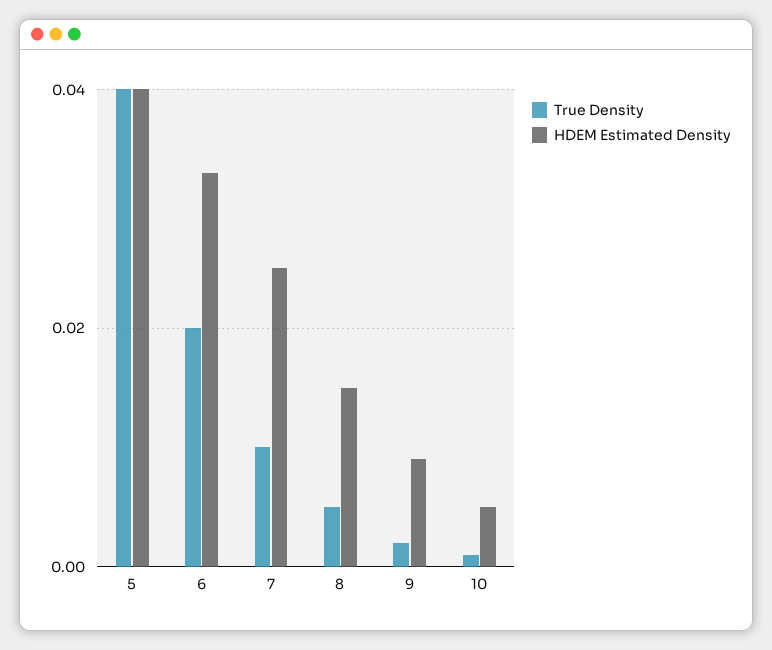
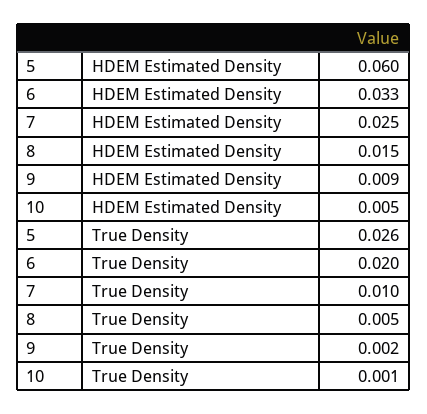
  {
    "True Density": {
-     "5": 0.04,
+     "5": 0.026,
      "6": 0.02,
      "7": 0.01,
      "8": 0.005,
      "9": 0.002,
      "10": 0.001
    },
    "HDEM Estimated Density": {
-     "5": 0.04,
+     "5": 0.06,
      "6": 0.033,
      "7": 0.025,
      "8": 0.015,
      "9": 0.009,
      "10": 0.005
    }
  }

